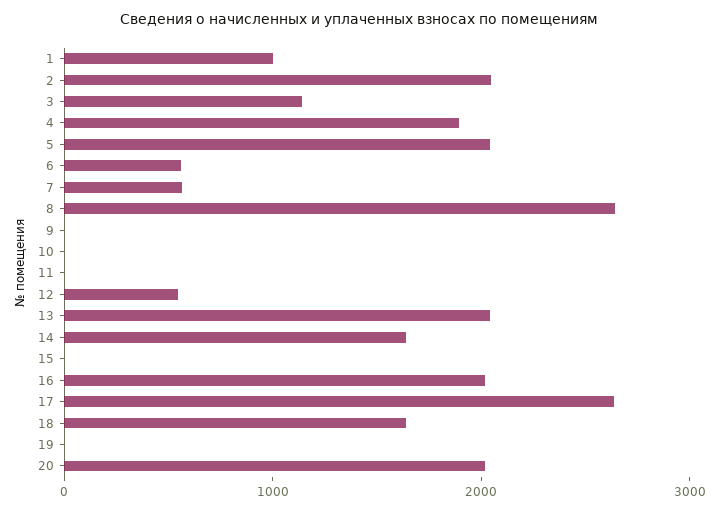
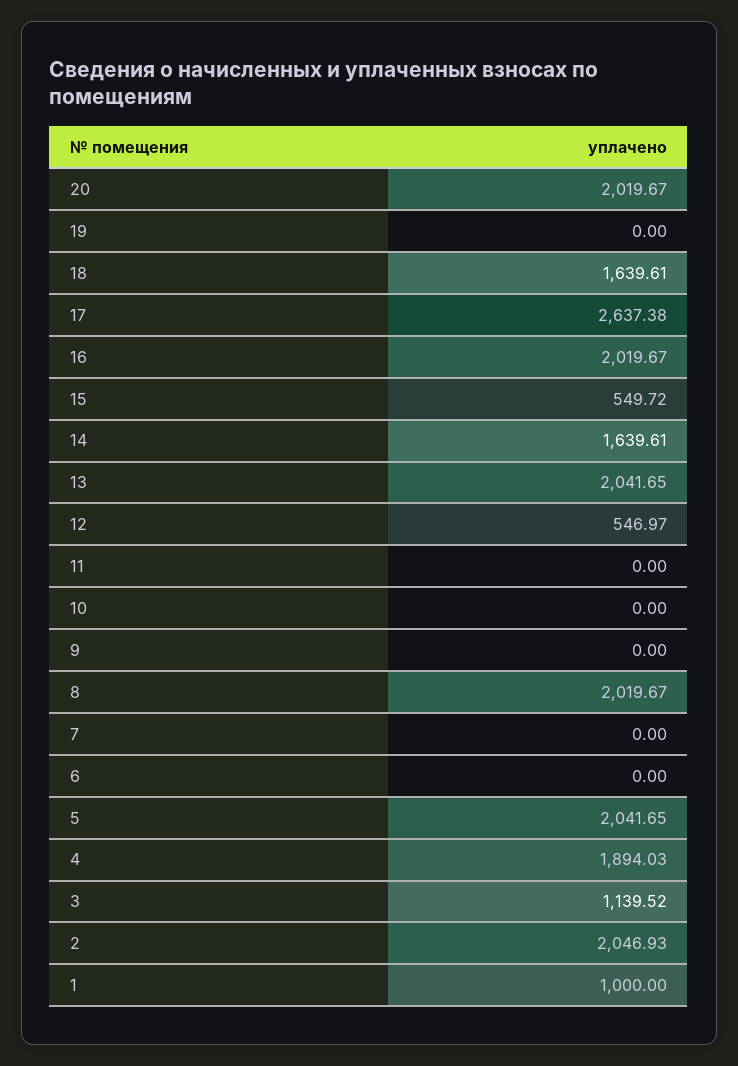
  {
    "1": 1000,
    "2": 2046.93,
    "3": 1139.52,
    "4": 1894.03,
    "5": 2041.65,
-   "6": 600,
+   "6": 0,
-   "7": 600,
+   "7": 0,
-   "8": 2600,
+   "8": 2019.67,
    "9": 0,
    "10": 0,
    "11": 0,
    "12": 546.97,
    "13": 2041.65,
    "14": 1639.61,
-   "15": 0,
+   "15": 549.72,
    "16": 2019.67,
    "17": 2637.38,
    "18": 1639.61,
    "19": 0,
    "20": 2019.67
  }

